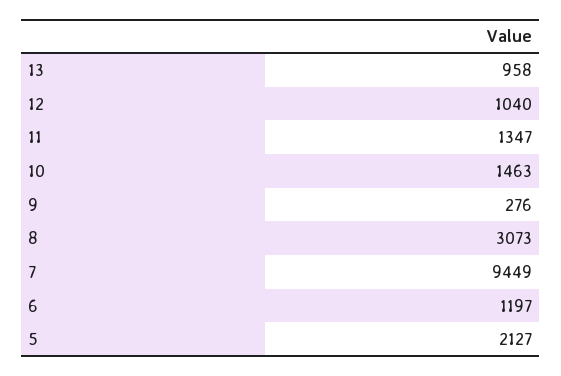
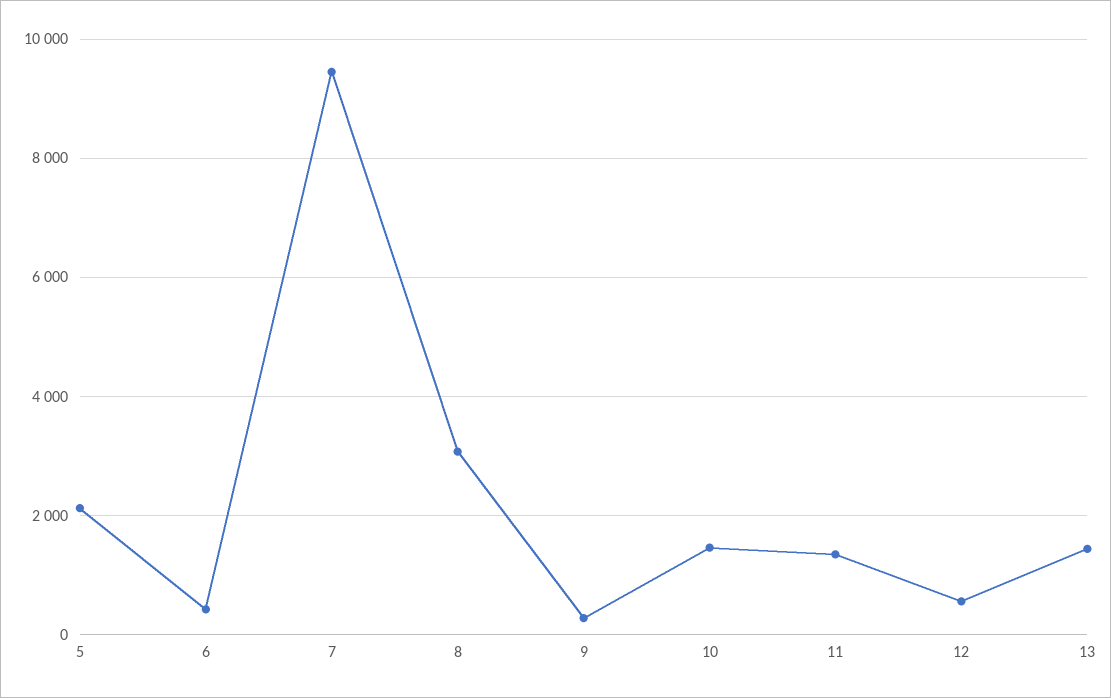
  {
-   "13": 958,
+   "13": 1400,
-   "12": 1040,
+   "12": 600,
    "11": 1347,
    "10": 1463,
    "9": 276,
    "8": 3073,
    "7": 9449,
-   "6": 1197,
+   "6": 400,
    "5": 2127
  }

